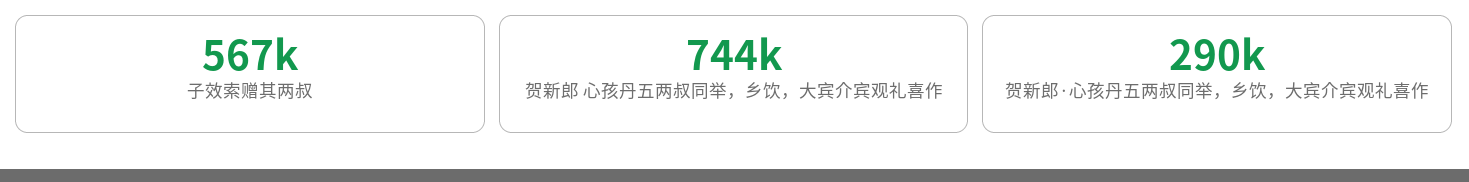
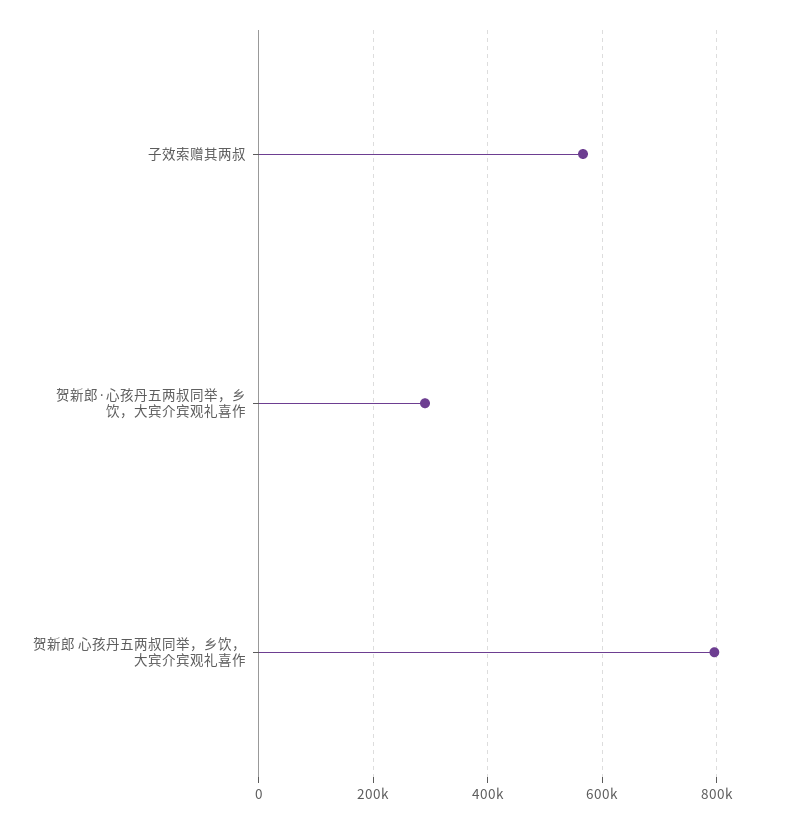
  {
    "子效索赠其两叔": 567000,
-   "贺新郎 心孩丹五两叔同举，乡饮，大宾介宾观礼喜作": 744000,
+   "贺新郎 心孩丹五两叔同举，乡饮，大宾介宾观礼喜作": 800000,
    "贺新郎·心孩丹五两叔同举，乡饮，大宾介宾观礼喜作": 290000
  }

